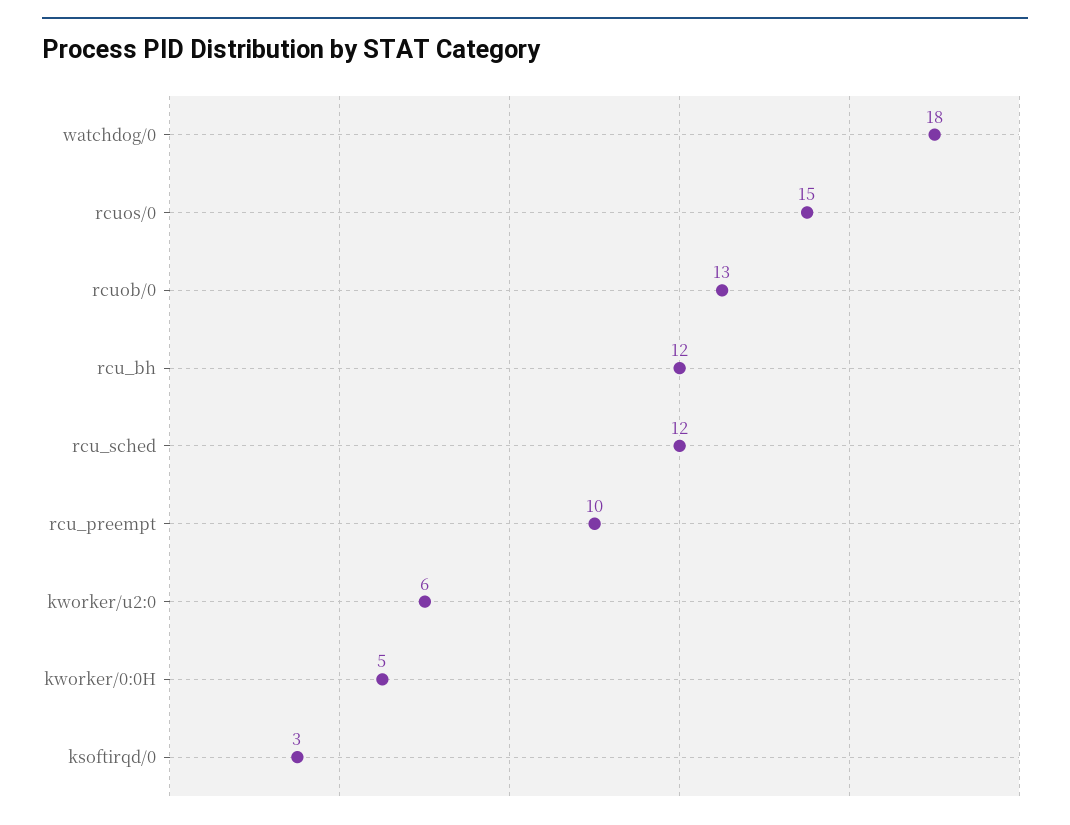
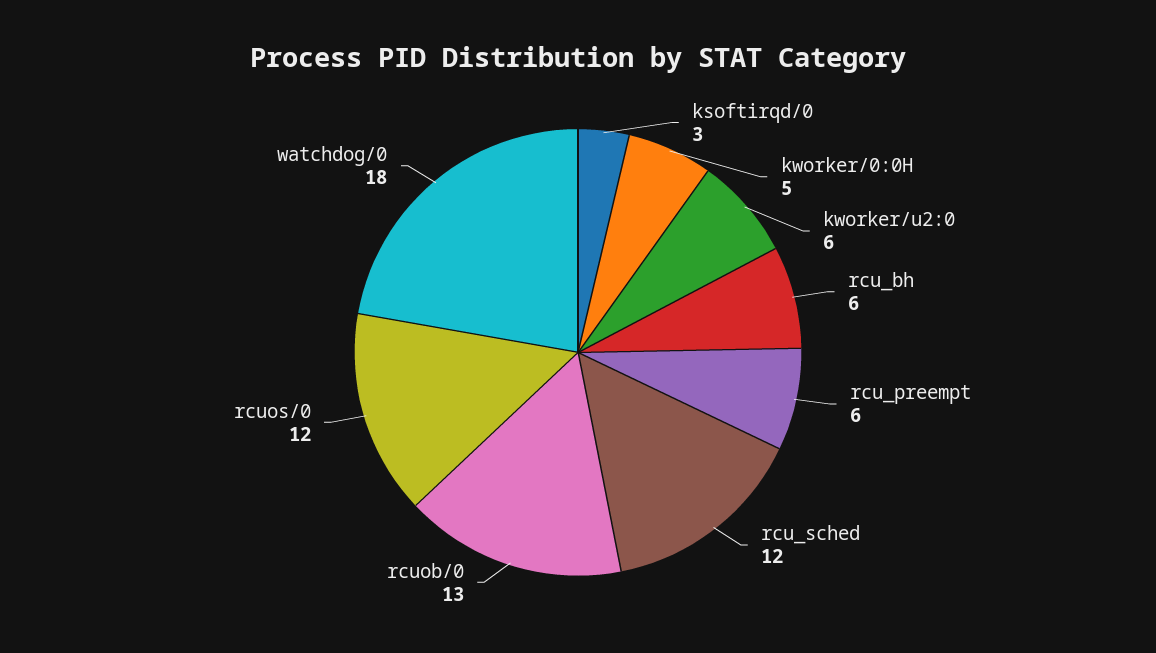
  {
    "watchdog/0": 18,
-   "rcuos/0": 15,
+   "rcuos/0": 12,
    "rcuob/0": 13,
-   "rcu_bh": 12,
+   "rcu_bh": 6,
    "rcu_sched": 12,
-   "rcu_preempt": 10,
+   "rcu_preempt": 6,
    "kworker/u2:0": 6,
    "kworker/0:0H": 5,
    "ksoftirqd/0": 3
  }

